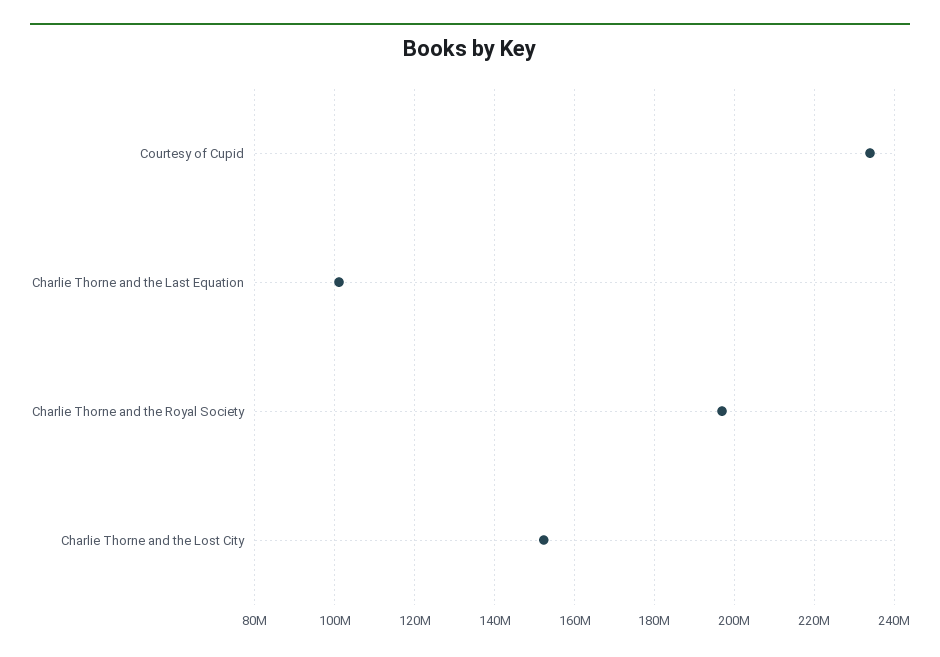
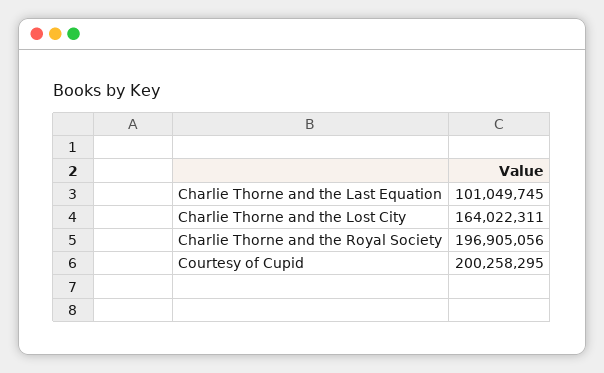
  {
-   "Courtesy of Cupid": 234000000,
+   "Courtesy of Cupid": 200258295,
    "Charlie Thorne and the Last Equation": 101049745,
    "Charlie Thorne and the Royal Society": 196905056,
-   "Charlie Thorne and the Lost City": 152000000
+   "Charlie Thorne and the Lost City": 164022311
  }

